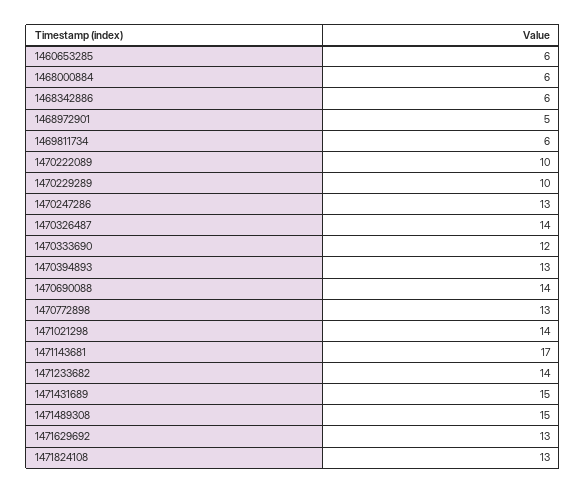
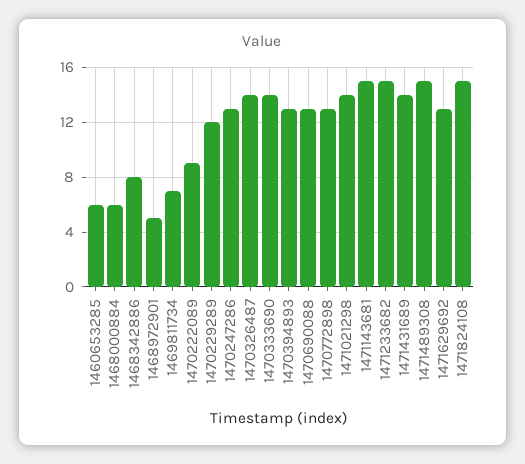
  {
    "1460653285": 6,
    "1468000884": 6,
-   "1468342886": 6,
+   "1468342886": 8,
    "1468972901": 5,
-   "1469811734": 6,
+   "1469811734": 7,
-   "1470222089": 10,
+   "1470222089": 9,
-   "1470229289": 10,
+   "1470229289": 12,
    "1470247286": 13,
    "1470326487": 14,
-   "1470333690": 12,
+   "1470333690": 14,
    "1470394893": 13,
-   "1470690088": 14,
+   "1470690088": 13,
    "1470772898": 13,
    "1471021298": 14,
-   "1471143681": 17,
+   "1471143681": 15,
-   "1471233682": 14,
+   "1471233682": 15,
-   "1471431689": 15,
+   "1471431689": 14,
    "1471489308": 15,
    "1471629692": 13,
-   "1471824108": 13
+   "1471824108": 15
  }

